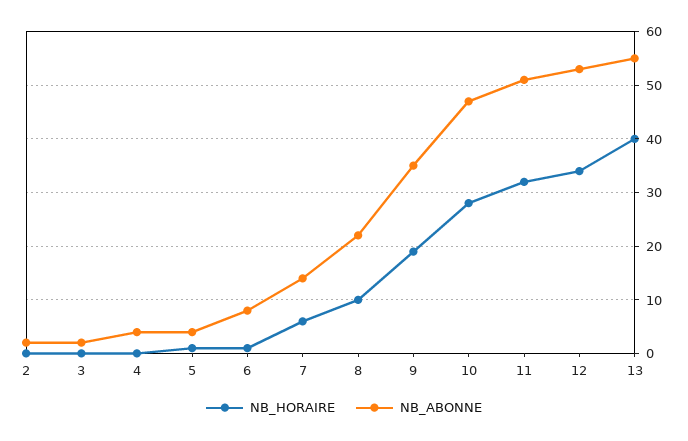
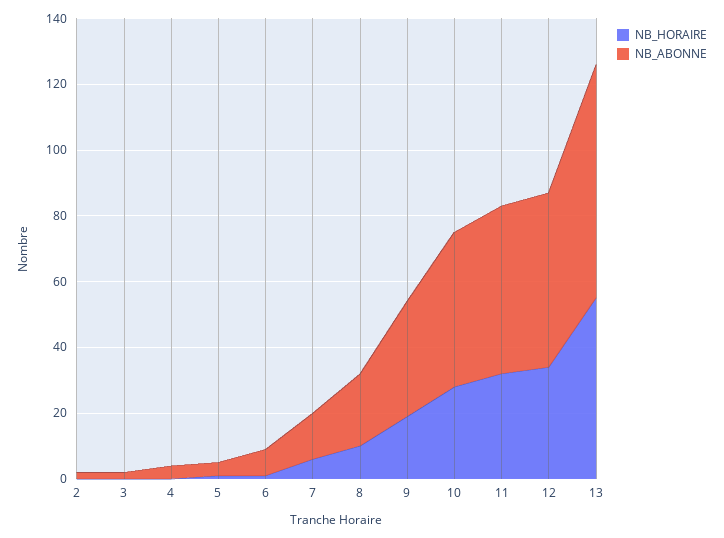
  {
    "NB_HORAIRE": {
      "2": 0,
      "3": 0,
      "4": 0,
      "5": 0,
      "6": 0,
      "7": 5,
      "8": 10,
      "9": 20,
      "10": 30,
      "11": 30,
      "12": 35,
-     "13": 40
+     "13": 55
    },
    "NB_ABONNE": {
      "2": 0,
      "3": 0,
      "4": 5,
      "5": 5,
      "6": 10,
      "7": 15,
      "8": 20,
      "9": 35,
      "10": 45,
      "11": 50,
      "12": 55,
-     "13": 55
+     "13": 70
    }
  }

